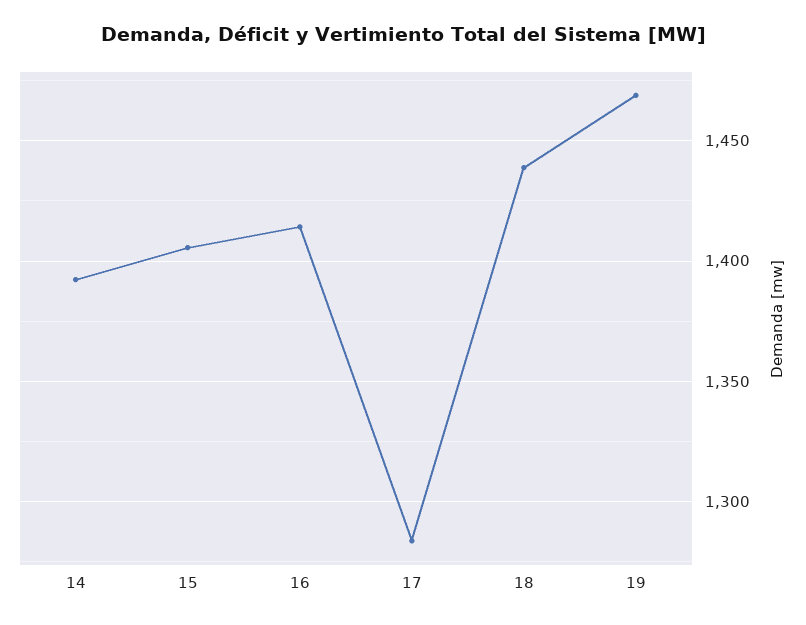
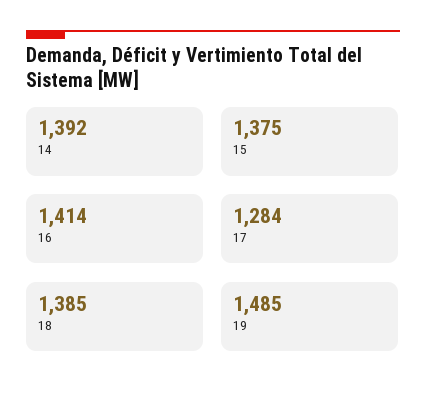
  {
    "14": 1392,
-   "15": 1405,
+   "15": 1375,
    "16": 1414,
    "17": 1284,
-   "18": 1440,
+   "18": 1385,
-   "19": 1470
+   "19": 1485
  }

